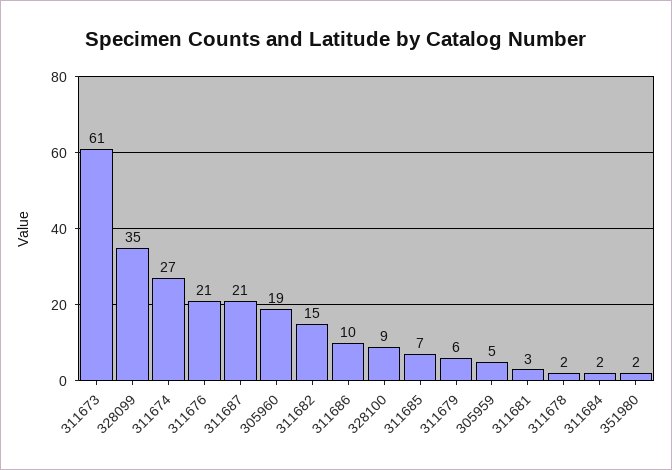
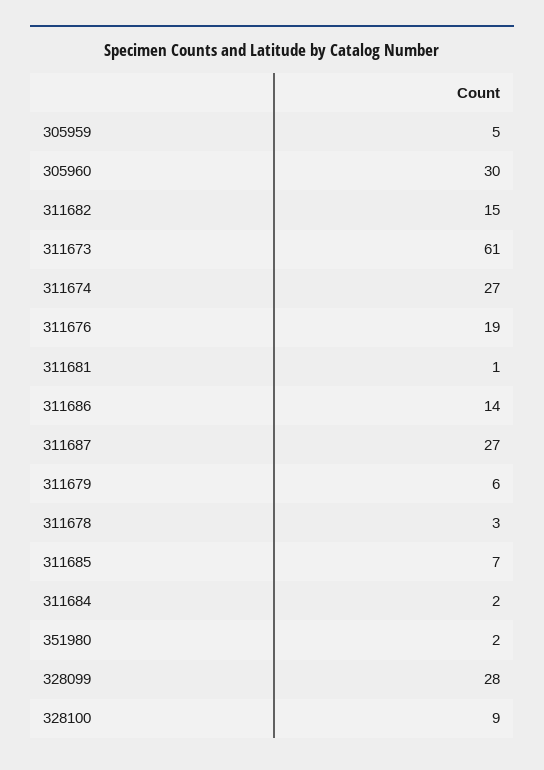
  {
    "311673": 61,
-   "328099": 35,
+   "328099": 28,
    "311674": 27,
-   "311676": 21,
+   "311676": 19,
-   "311687": 21,
+   "311687": 27,
-   "305960": 19,
+   "305960": 30,
    "311682": 15,
-   "311686": 10,
+   "311686": 14,
    "328100": 9,
    "311685": 7,
    "311679": 6,
    "305959": 5,
-   "311681": 3,
+   "311681": 1,
-   "311678": 2,
+   "311678": 3,
    "311684": 2,
    "351980": 2
  }

